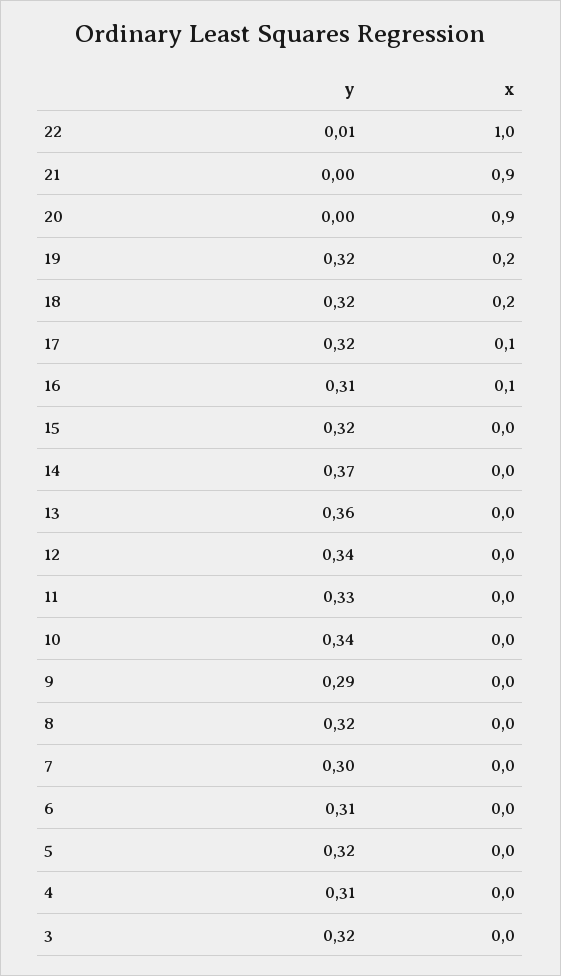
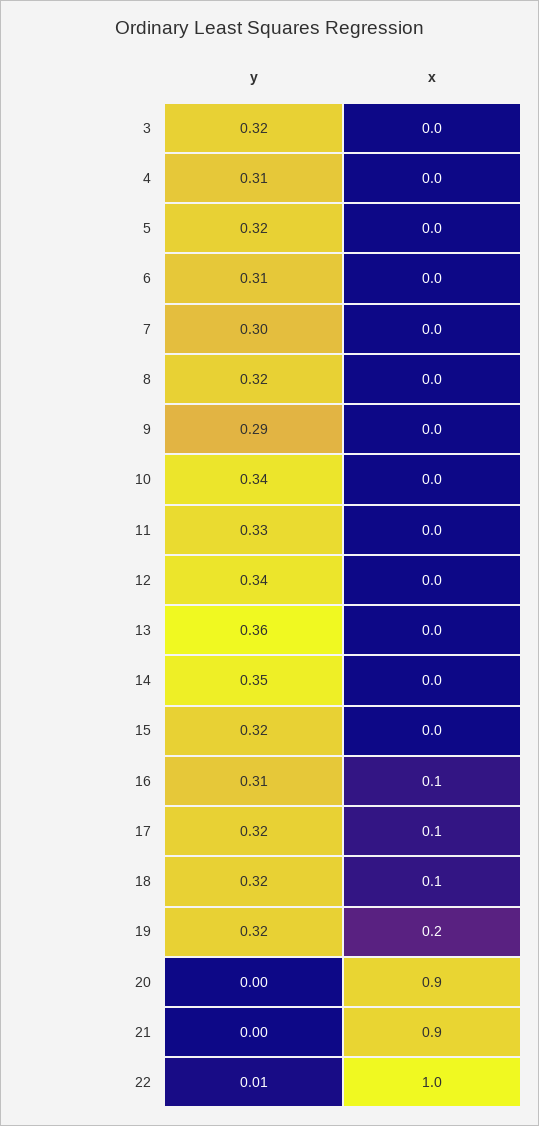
  {
    "y": {
      "22": 0.01,
      "21": 0,
      "20": 0,
      "19": 0.32,
      "18": 0.32,
      "17": 0.32,
      "16": 0.31,
      "15": 0.32,
-     "14": 0.37,
+     "14": 0.35,
      "13": 0.36,
      "12": 0.34,
      "11": 0.33,
      "10": 0.34,
      "9": 0.29,
      "8": 0.32,
      "7": 0.3,
      "6": 0.31,
      "5": 0.32,
      "4": 0.31,
      "3": 0.32
    },
    "x": {
      "22": 1,
      "21": 0.9,
      "20": 0.9,
      "19": 0.2,
-     "18": 0.2,
+     "18": 0.1,
      "17": 0.1,
      "16": 0.1,
      "15": 0,
      "14": 0,
      "13": 0,
      "12": 0,
      "11": 0,
      "10": 0,
      "9": 0,
      "8": 0,
      "7": 0,
      "6": 0,
      "5": 0,
      "4": 0,
      "3": 0
    }
  }

